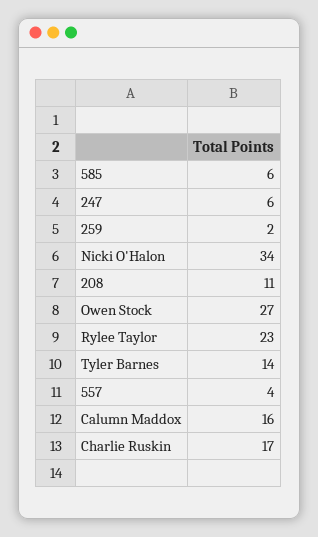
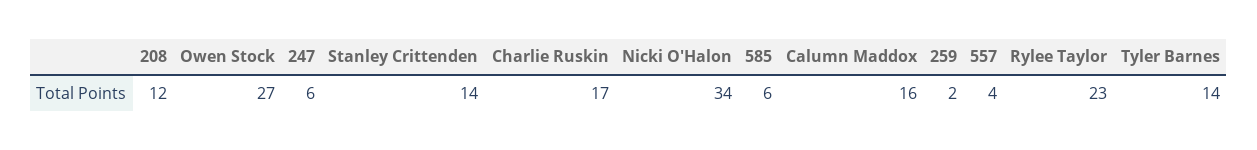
  {
    "585": 6,
    "247": 6,
    "259": 2,
    "Nicki O'Halon": 34,
-   "208": 11,
+   "208": 12,
    "Owen Stock": 27,
    "Rylee Taylor": 23,
    "Tyler Barnes": 14,
    "557": 4,
    "Calumn Maddox": 16,
-   "Charlie Ruskin": 17
+   "Charlie Ruskin": 17,
+   "Stanley Crittenden": 14
  }

